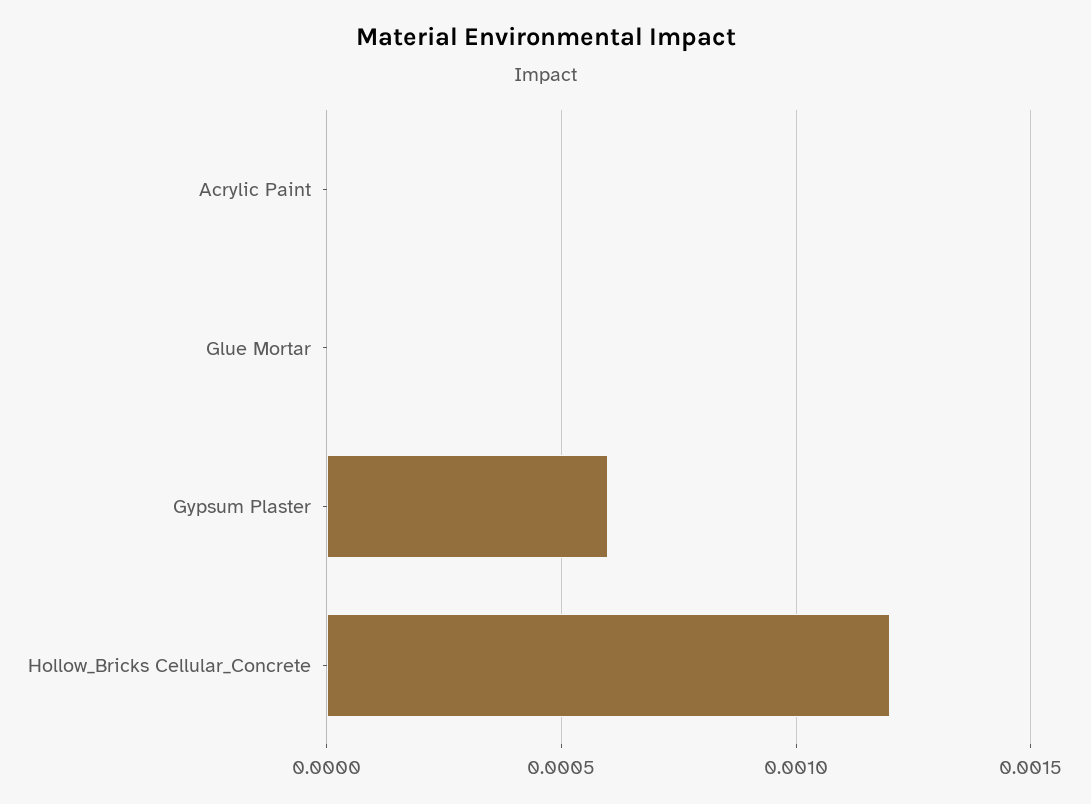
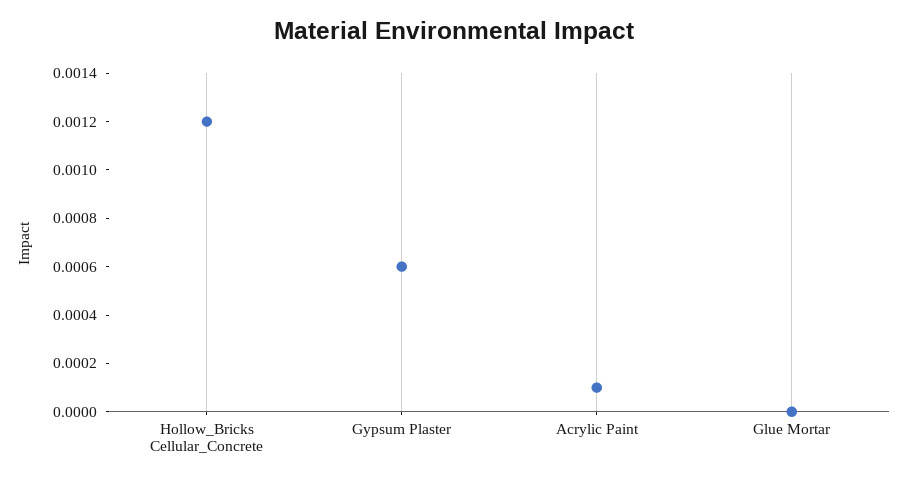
  {
-   "Acrylic Paint": 0,
+   "Acrylic Paint": 0.0001,
    "Glue Mortar": 0,
    "Gypsum Plaster": 0.0006,
    "Hollow_Bricks Cellular_Concrete": 0.0012
  }

